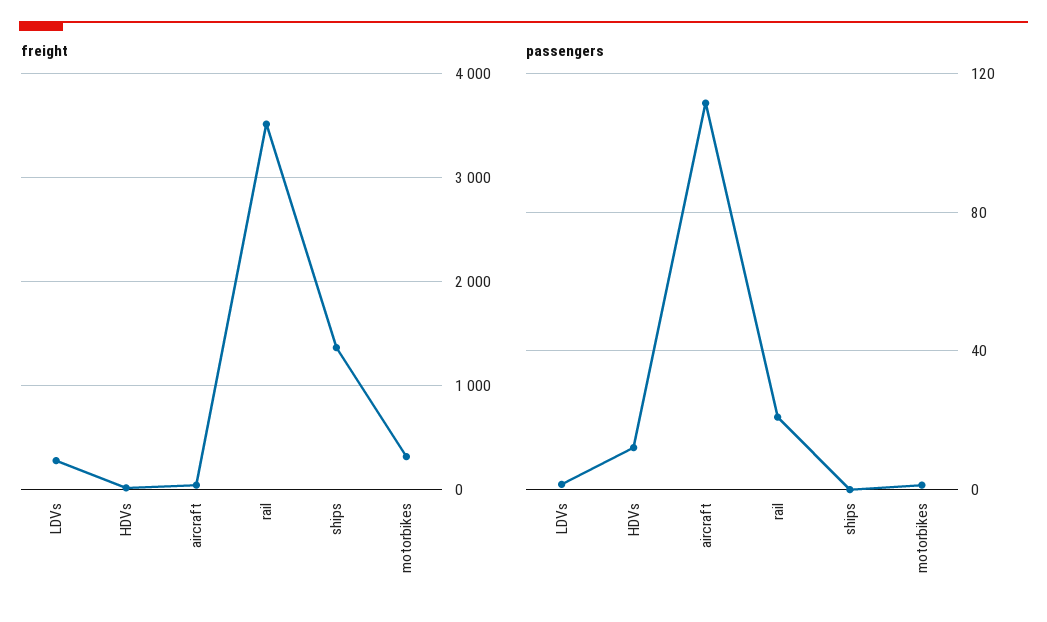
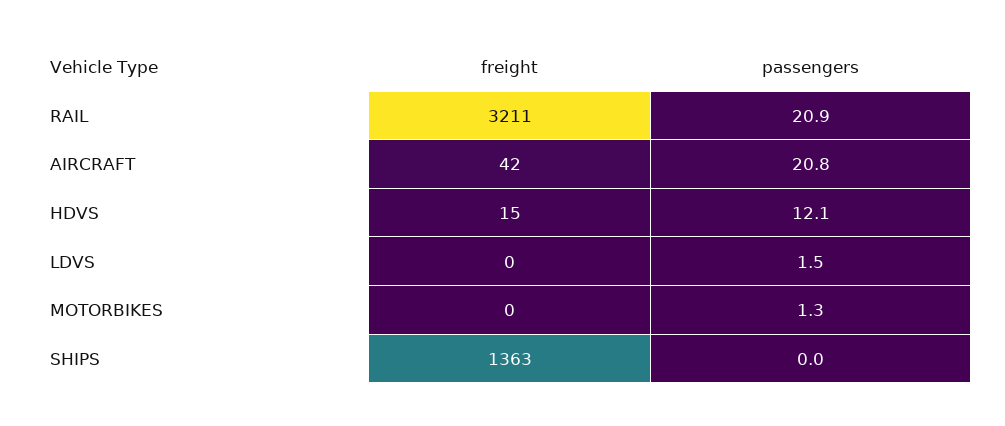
  {
    "freight": {
-     "LDVs": 300,
+     "LDVs": 0,
      "HDVs": 15,
      "aircraft": 42,
-     "rail": 3500,
+     "rail": 3211,
      "ships": 1363,
-     "motorbikes": 300
+     "motorbikes": 0
    },
    "passengers": {
      "LDVs": 1.5,
      "HDVs": 12.1,
-     "aircraft": 110,
+     "aircraft": 20.8,
      "rail": 20.9,
      "ships": 0,
      "motorbikes": 1.3
    }
  }

